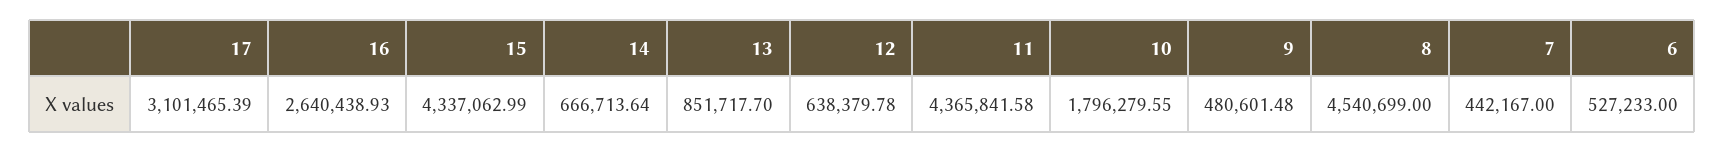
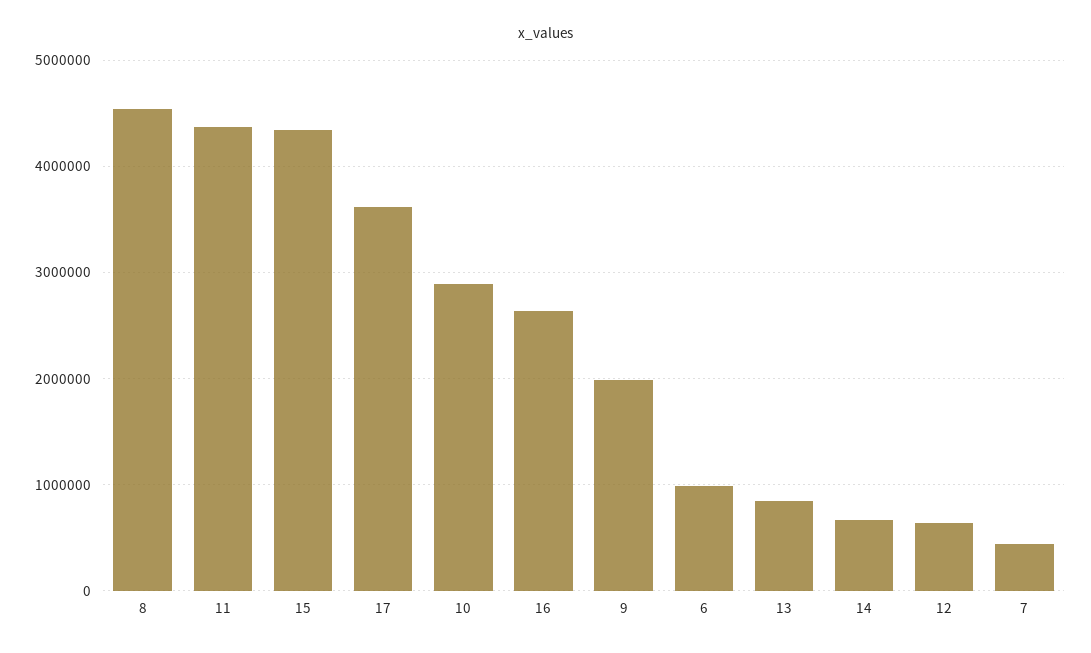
  {
-   "17": 3101465.39,
+   "17": 3600000,
    "16": 2640438.93,
    "15": 4337062.99,
    "14": 666713.64,
    "13": 851717.7,
    "12": 638379.78,
    "11": 4365841.58,
-   "10": 1796279.55,
+   "10": 2900000,
-   "9": 480601.48,
+   "9": 2000000,
    "8": 4540699,
    "7": 442167,
-   "6": 527233
+   "6": 1000000
  }

